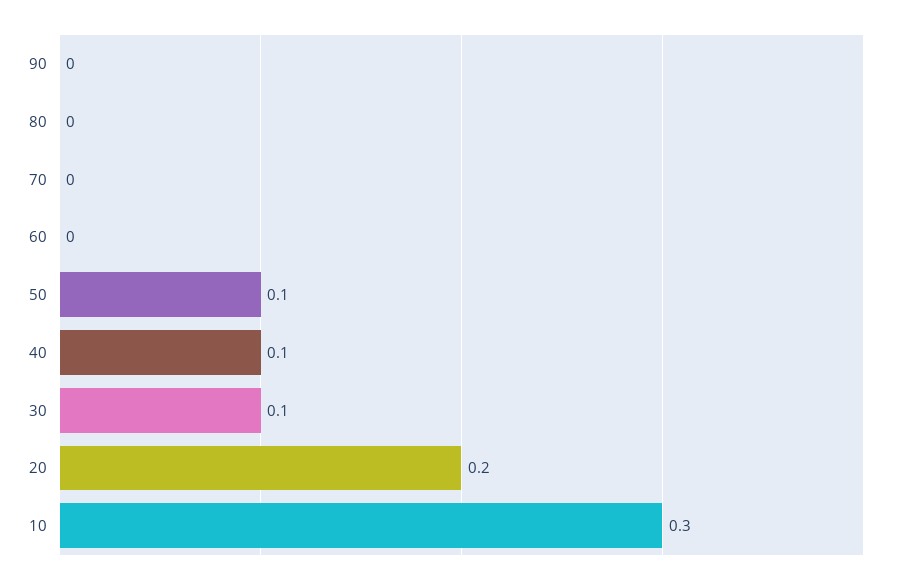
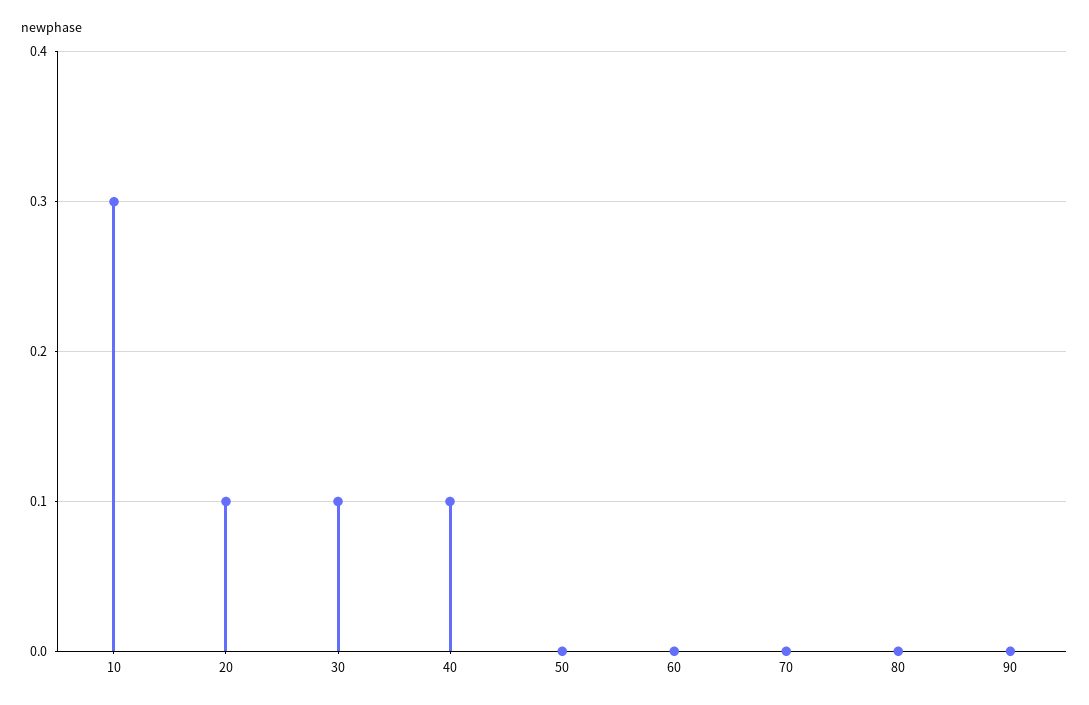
  {
    "90": 0,
    "80": 0,
    "70": 0,
    "60": 0,
-   "50": 0.1,
+   "50": 0,
    "40": 0.1,
    "30": 0.1,
-   "20": 0.2,
+   "20": 0.1,
    "10": 0.3
  }

